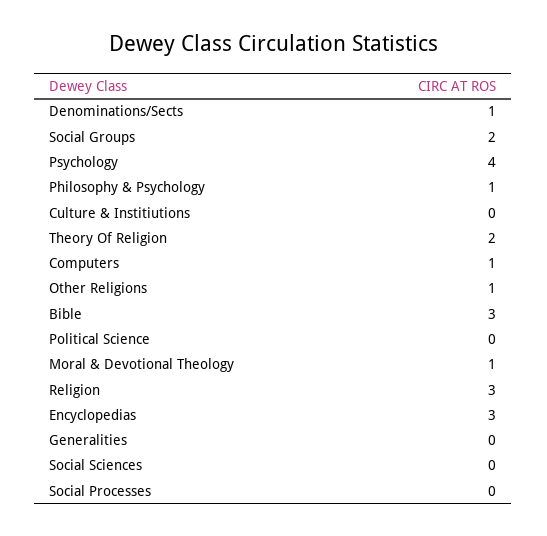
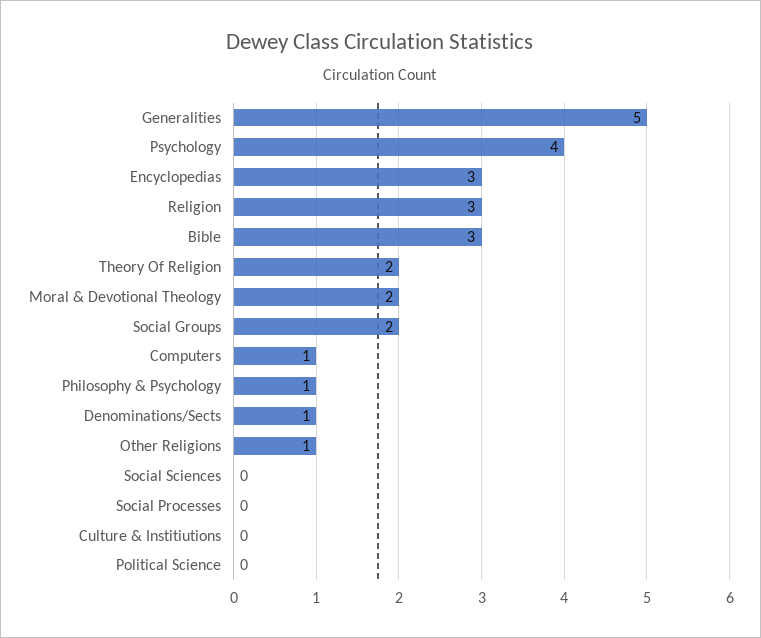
  {
    "Denominations/Sects": 1,
    "Social Groups": 2,
    "Psychology": 4,
    "Philosophy & Psychology": 1,
    "Culture & Institiutions": 0,
    "Theory Of Religion": 2,
    "Computers": 1,
    "Other Religions": 1,
    "Bible": 3,
    "Political Science": 0,
-   "Moral & Devotional Theology": 1,
+   "Moral & Devotional Theology": 2,
    "Religion": 3,
    "Encyclopedias": 3,
-   "Generalities": 0,
+   "Generalities": 5,
    "Social Sciences": 0,
    "Social Processes": 0
  }

